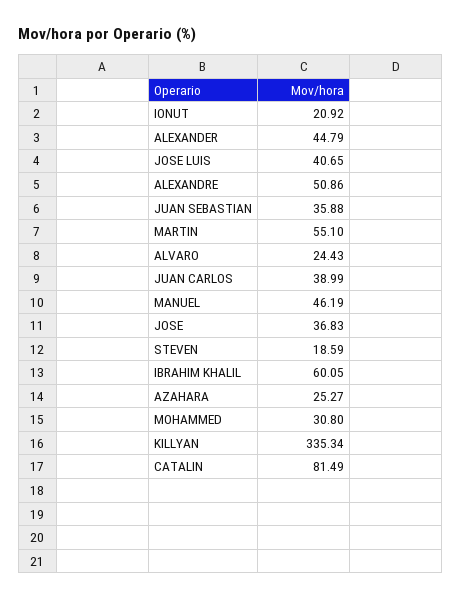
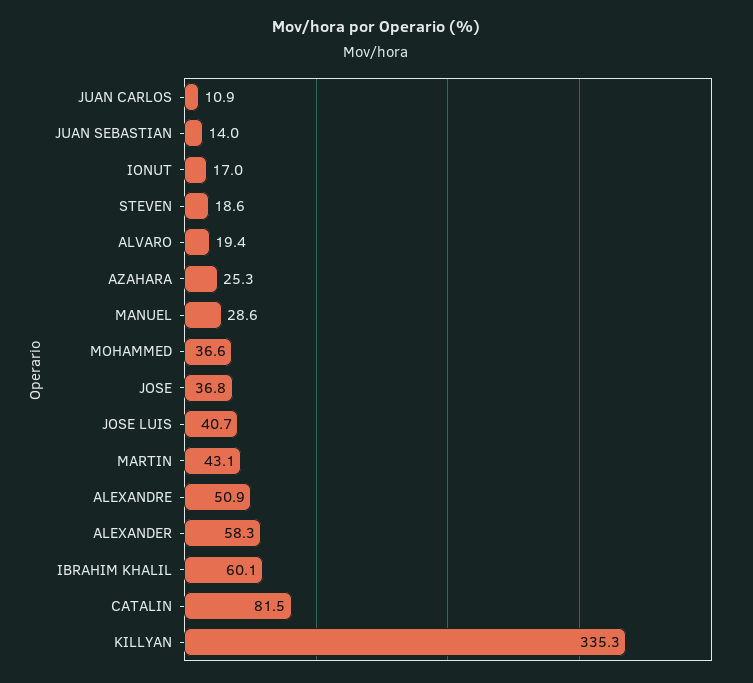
  {
-   "IONUT": 20.92,
+   "IONUT": 17,
-   "ALEXANDER": 44.79,
+   "ALEXANDER": 58.3,
    "JOSE LUIS": 40.65,
    "ALEXANDRE": 50.86,
-   "JUAN SEBASTIAN": 35.88,
+   "JUAN SEBASTIAN": 14,
-   "MARTIN": 55.1,
+   "MARTIN": 43.1,
-   "ALVARO": 24.43,
+   "ALVARO": 19.4,
-   "JUAN CARLOS": 38.99,
+   "JUAN CARLOS": 10.9,
-   "MANUEL": 46.19,
+   "MANUEL": 28.6,
    "JOSE": 36.83,
    "STEVEN": 18.59,
    "IBRAHIM KHALIL": 60.05,
    "AZAHARA": 25.27,
-   "MOHAMMED": 30.8,
+   "MOHAMMED": 36.6,
    "KILLYAN": 335.34,
    "CATALIN": 81.49
  }

